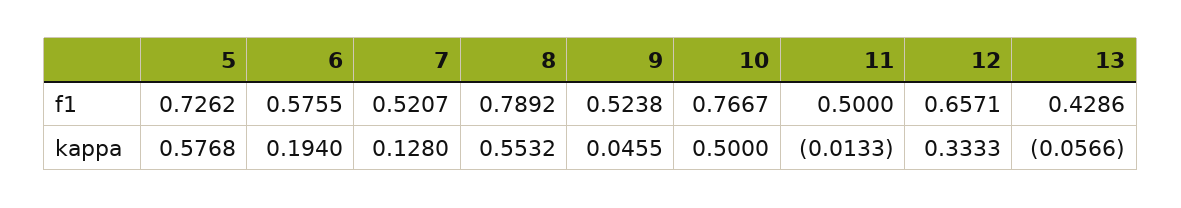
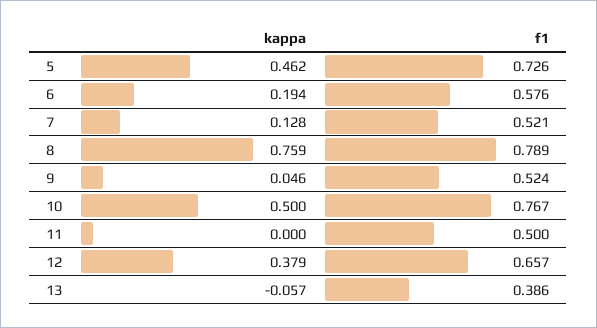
  {
    "5": {
      "f1": 0.7262,
-     "kappa": 0.5768
+     "kappa": 0.462
    },
    "6": {
      "f1": 0.5755,
      "kappa": 0.194
    },
    "7": {
      "f1": 0.5207,
      "kappa": 0.128
    },
    "8": {
      "f1": 0.7892,
-     "kappa": 0.5532
+     "kappa": 0.759
    },
    "9": {
      "f1": 0.5238,
      "kappa": 0.0455
    },
    "10": {
      "f1": 0.7667,
      "kappa": 0.5
    },
    "11": {
      "f1": 0.5,
-     "kappa": -0.0133
+     "kappa": 0
    },
    "12": {
      "f1": 0.6571,
-     "kappa": 0.3333
+     "kappa": 0.379
    },
    "13": {
-     "f1": 0.4286,
+     "f1": 0.386,
      "kappa": -0.0566
    }
  }

